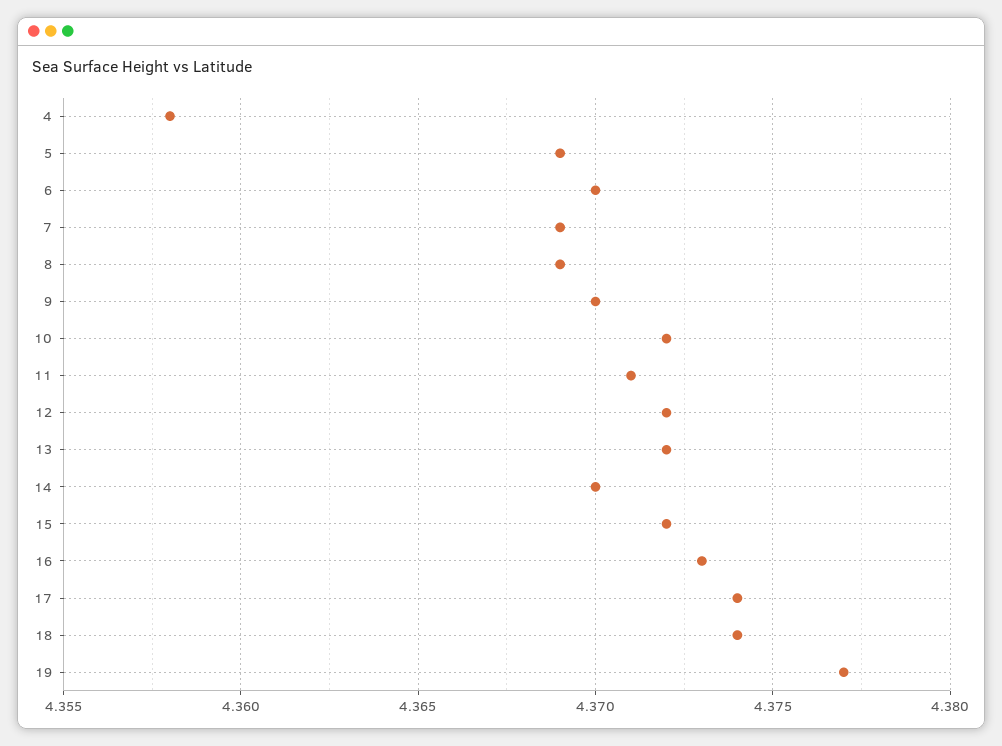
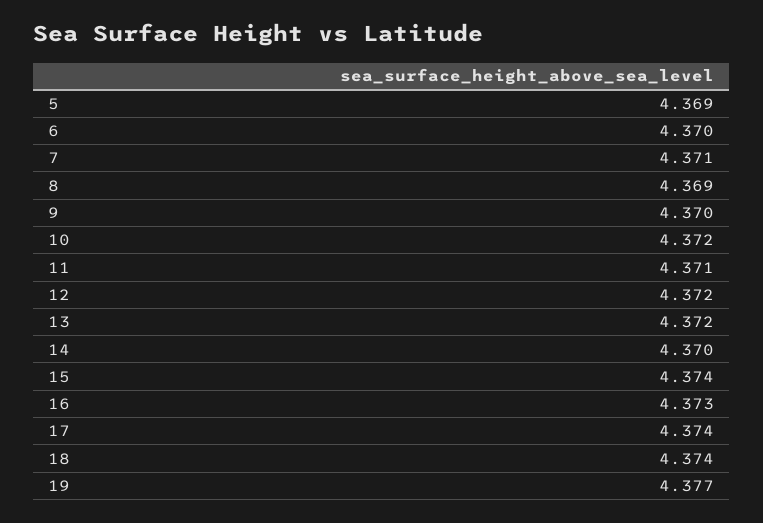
  {
-   "4": 4.358,
    "5": 4.369,
    "6": 4.37,
-   "7": 4.369,
+   "7": 4.371,
    "8": 4.369,
    "9": 4.37,
    "10": 4.372,
    "11": 4.371,
    "12": 4.372,
    "13": 4.372,
    "14": 4.37,
-   "15": 4.372,
+   "15": 4.374,
    "16": 4.373,
    "17": 4.374,
    "18": 4.374,
    "19": 4.377
  }

